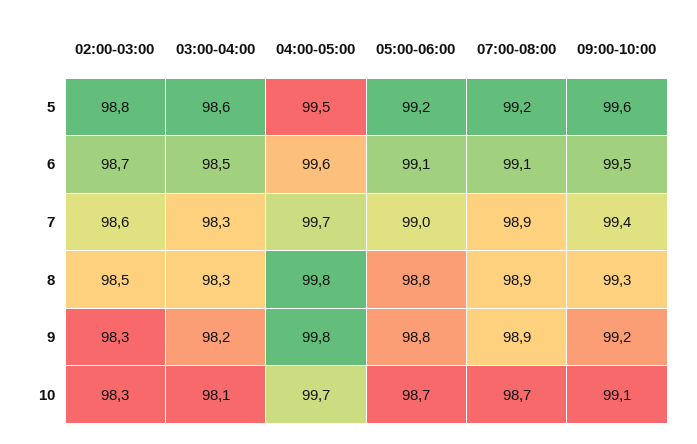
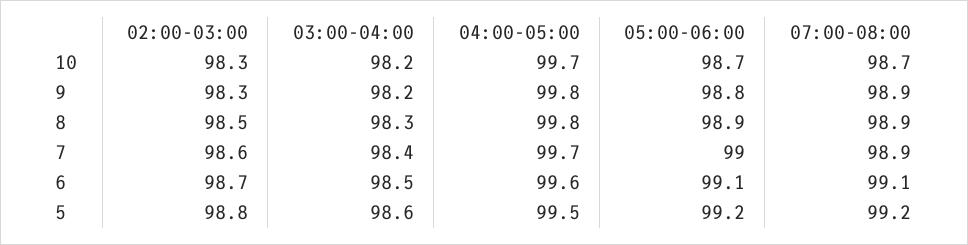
  {
    "02:00-03:00": {
      "5": 98.8,
      "6": 98.7,
      "7": 98.6,
      "8": 98.5,
      "9": 98.3,
      "10": 98.3
    },
    "03:00-04:00": {
      "5": 98.6,
      "6": 98.5,
-     "7": 98.3,
+     "7": 98.4,
      "8": 98.3,
      "9": 98.2,
-     "10": 98.1
+     "10": 98.2
    },
    "04:00-05:00": {
      "5": 99.5,
      "6": 99.6,
      "7": 99.7,
      "8": 99.8,
      "9": 99.8,
      "10": 99.7
    },
    "05:00-06:00": {
      "5": 99.2,
      "6": 99.1,
      "7": 99,
-     "8": 98.8,
+     "8": 98.9,
      "9": 98.8,
      "10": 98.7
    },
    "07:00-08:00": {
      "5": 99.2,
      "6": 99.1,
      "7": 98.9,
      "8": 98.9,
      "9": 98.9,
      "10": 98.7
-   },
+   }
-   "09:00-10:00": {
-     "5": 99.6,
-     "6": 99.5,
-     "7": 99.4,
-     "8": 99.3,
-     "9": 99.2,
-     "10": 99.1
-   }
  }

